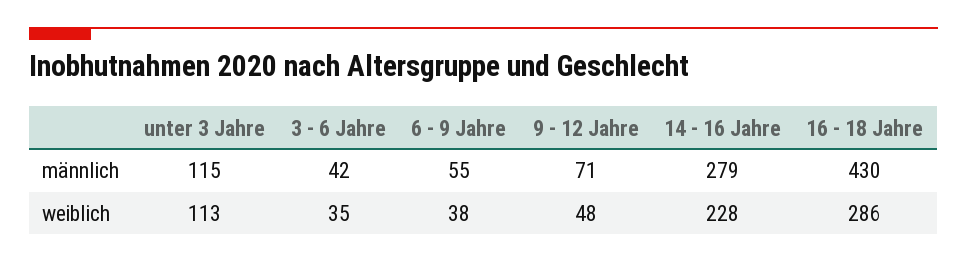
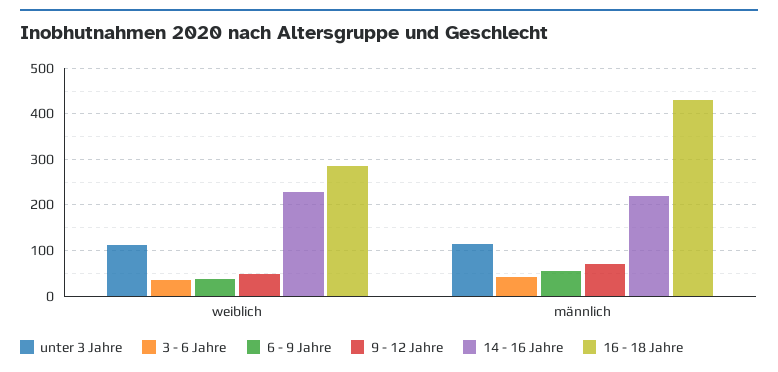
  {
    "unter 3 Jahre": {
      "männlich": 115,
      "weiblich": 113
    },
    "3 - 6 Jahre": {
      "männlich": 42,
      "weiblich": 35
    },
    "6 - 9 Jahre": {
      "männlich": 55,
      "weiblich": 38
    },
    "9 - 12 Jahre": {
      "männlich": 71,
      "weiblich": 48
    },
    "14 - 16 Jahre": {
-     "männlich": 279,
+     "männlich": 220,
      "weiblich": 228
    },
    "16 - 18 Jahre": {
      "männlich": 430,
      "weiblich": 286
    }
  }

